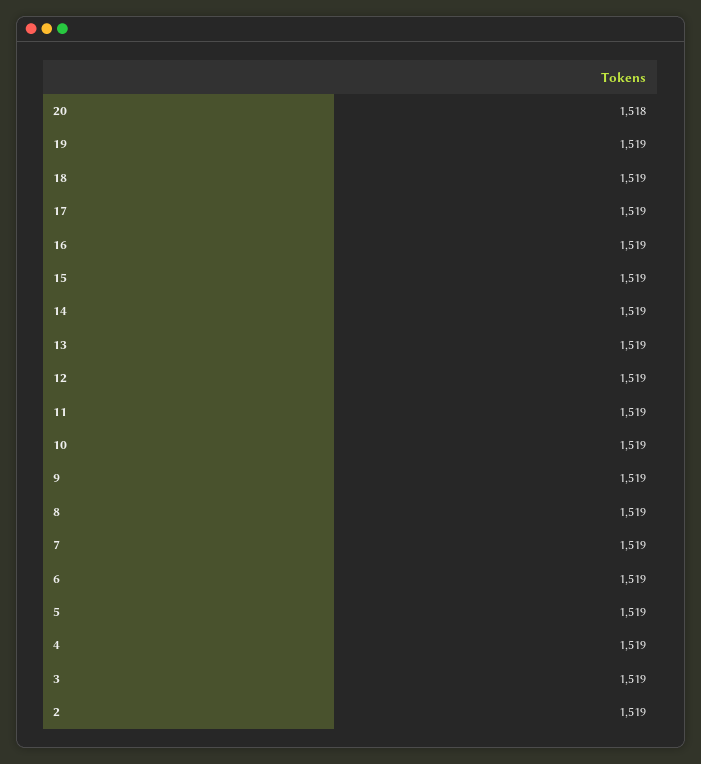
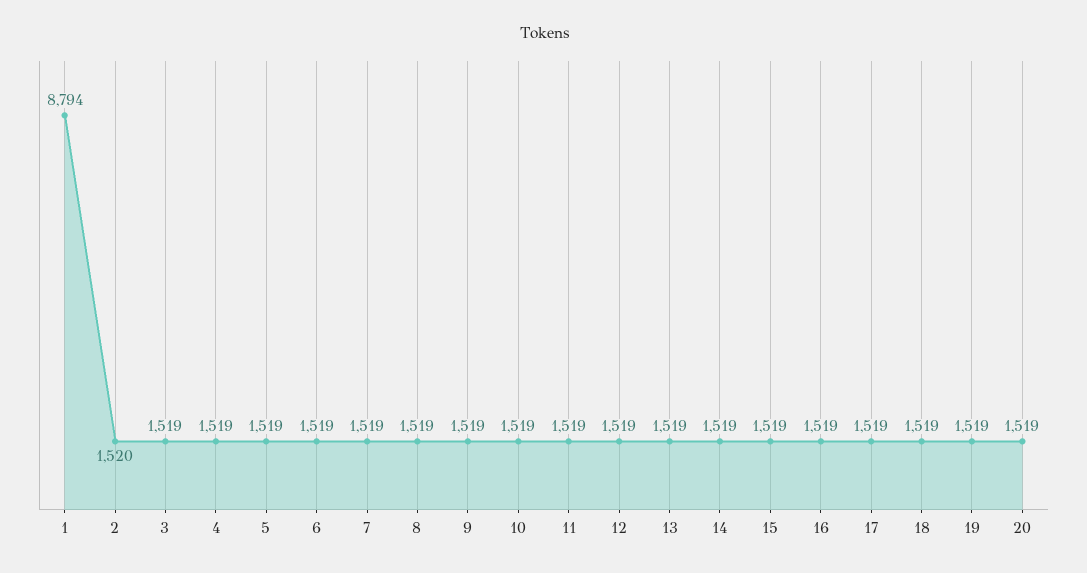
  {
-   "20": 1518,
+   "20": 1519,
    "19": 1519,
    "18": 1519,
    "17": 1519,
    "16": 1519,
    "15": 1519,
    "14": 1519,
    "13": 1519,
    "12": 1519,
    "11": 1519,
    "10": 1519,
    "9": 1519,
    "8": 1519,
    "7": 1519,
    "6": 1519,
    "5": 1519,
    "4": 1519,
    "3": 1519,
-   "2": 1519
+   "2": 1520,
+   "1": 8794
  }

